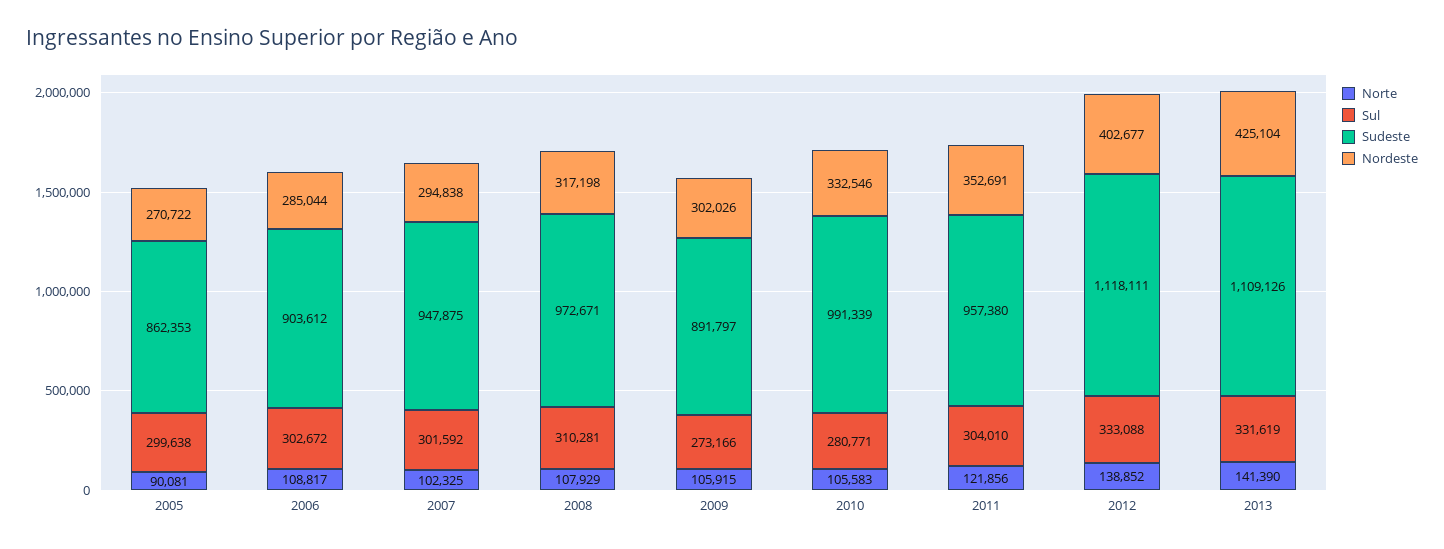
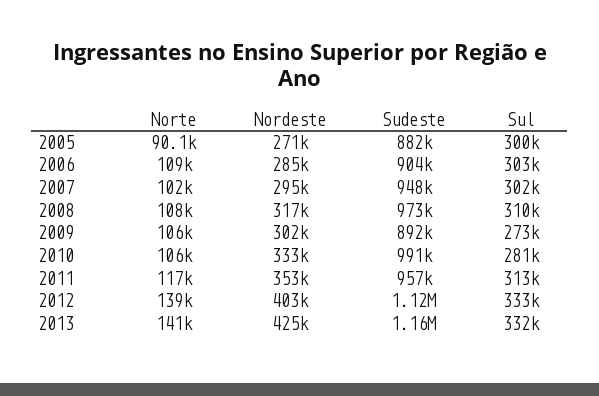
  {
    "Norte": {
      "2005": 90081,
      "2006": 108817,
      "2007": 102325,
      "2008": 107929,
      "2009": 105915,
      "2010": 105583,
-     "2011": 121856,
+     "2011": 117000,
      "2012": 138852,
      "2013": 141390
    },
    "Sul": {
      "2005": 299638,
      "2006": 302672,
      "2007": 301592,
      "2008": 310281,
      "2009": 273166,
      "2010": 280771,
-     "2011": 304010,
+     "2011": 313000,
      "2012": 333088,
      "2013": 331619
    },
    "Sudeste": {
-     "2005": 862353,
+     "2005": 882000,
      "2006": 903612,
      "2007": 947875,
      "2008": 972671,
      "2009": 891797,
      "2010": 991339,
      "2011": 957380,
      "2012": 1118111,
-     "2013": 1109126
+     "2013": 1160000
    },
    "Nordeste": {
      "2005": 270722,
      "2006": 285044,
      "2007": 294838,
      "2008": 317198,
      "2009": 302026,
      "2010": 332546,
      "2011": 352691,
      "2012": 402677,
      "2013": 425104
    }
  }

